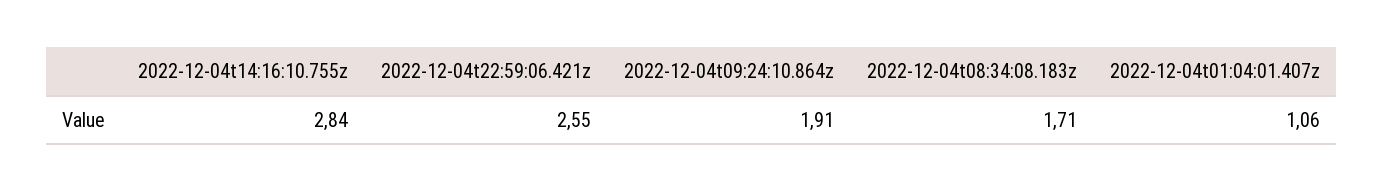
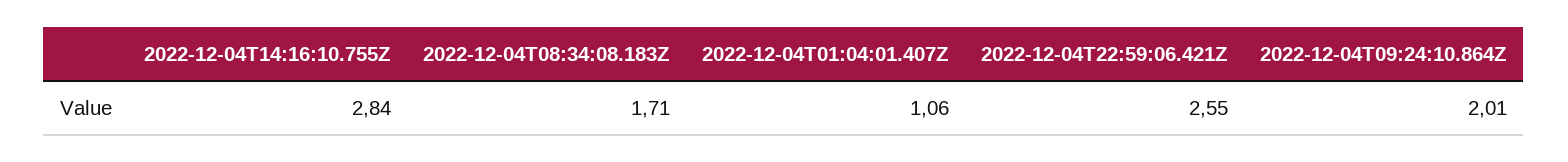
  {
    "2022-12-04t14:16:10.755z": 2.84,
    "2022-12-04t22:59:06.421z": 2.55,
-   "2022-12-04t09:24:10.864z": 1.91,
+   "2022-12-04t09:24:10.864z": 2.01,
    "2022-12-04t08:34:08.183z": 1.71,
    "2022-12-04t01:04:01.407z": 1.06
  }

